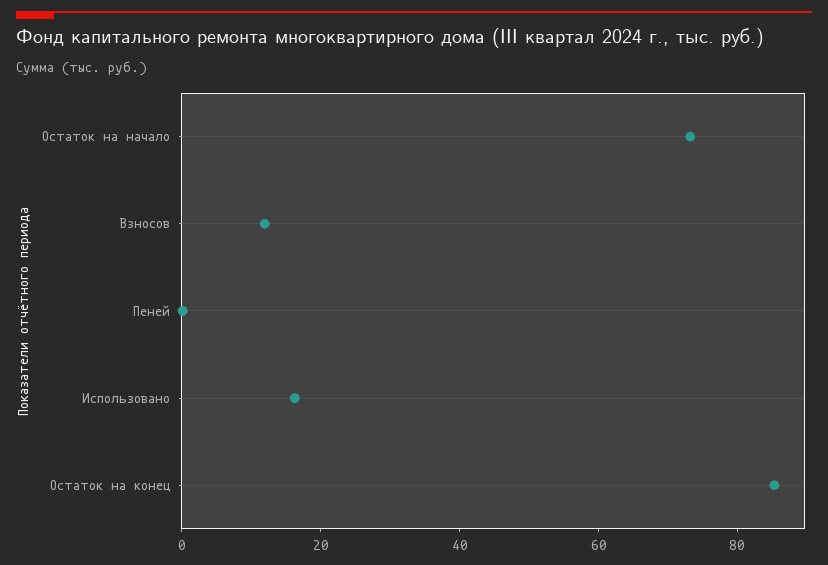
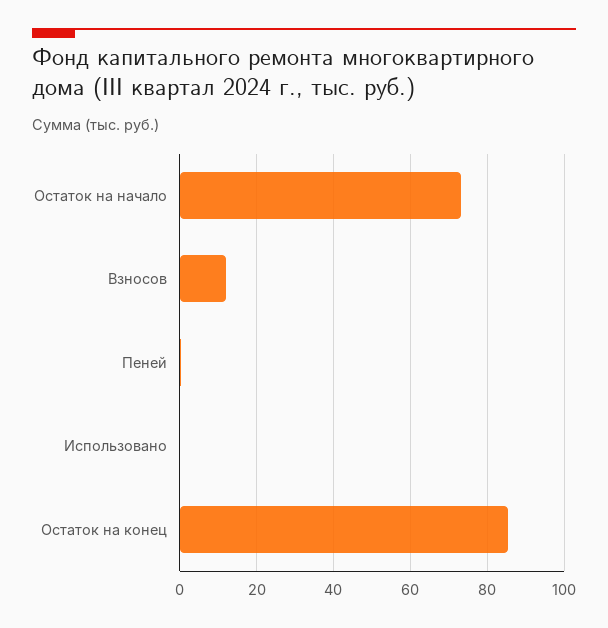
  {
    "Остаток на начало": 74,
    "Взносов": 12,
    "Пеней": 0,
-   "Использовано": 15,
+   "Использовано": 0,
    "Остаток на конец": 86
  }

